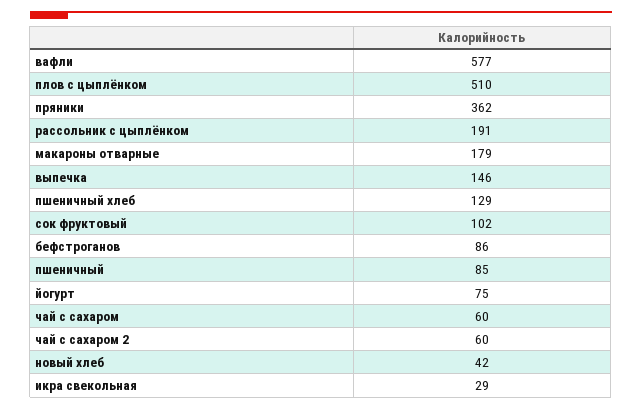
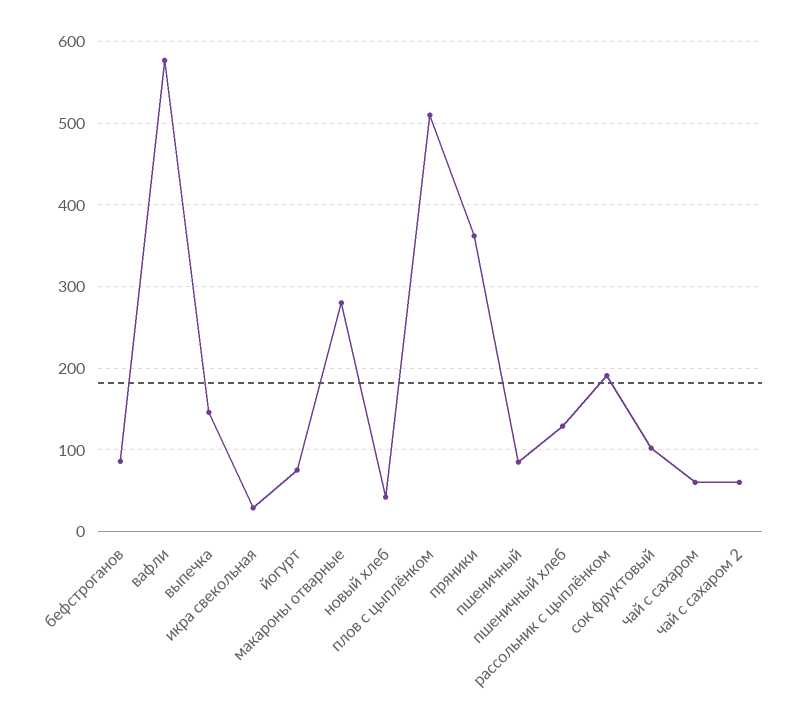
  {
    "вафли": 577,
    "плов с цыплёнком": 510,
    "пряники": 362,
    "рассольник с цыплёнком": 191,
-   "макароны отварные": 179,
+   "макароны отварные": 280,
    "выпечка": 146,
    "пшеничный хлеб": 129,
    "сок фруктовый": 102,
    "бефстроганов": 86,
    "пшеничный": 85,
    "йогурт": 75,
    "чай с сахаром": 60,
    "чай с сахаром 2": 60,
    "новый хлеб": 42,
    "икра свекольная": 29
  }

